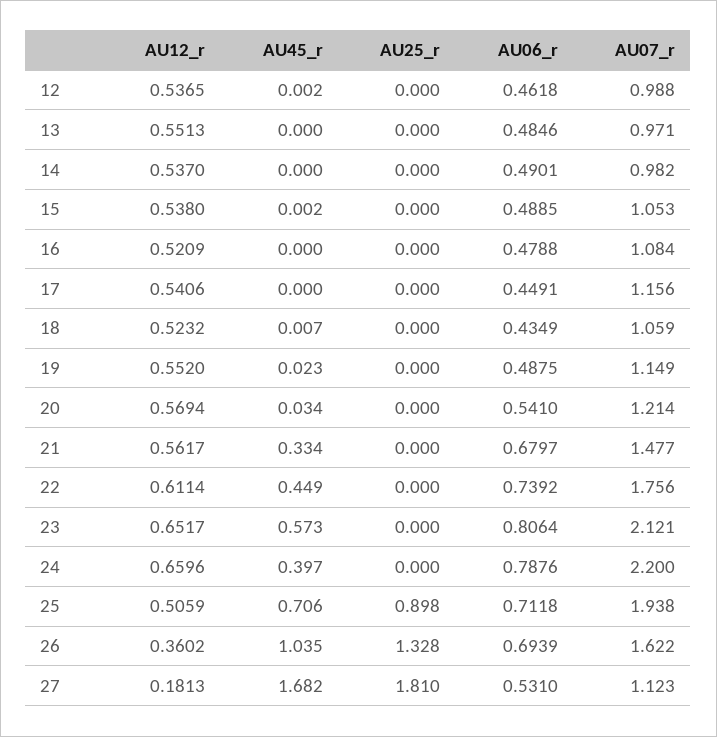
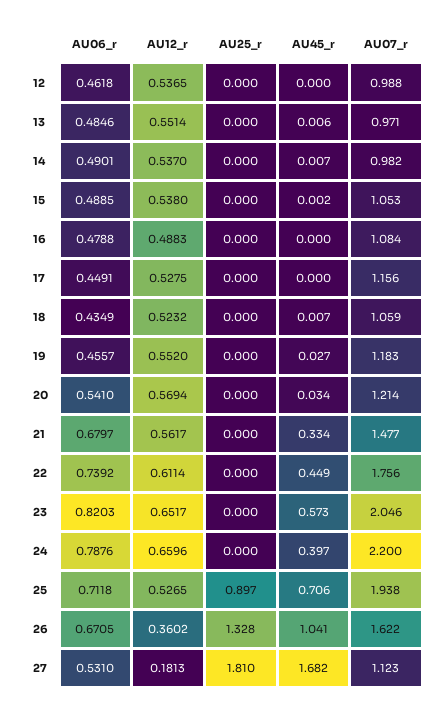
  {
    "AU12_r": {
      "12": 0.5365,
-     "13": 0.5513,
+     "13": 0.5514,
      "14": 0.537,
      "15": 0.538,
-     "16": 0.5209,
+     "16": 0.4883,
-     "17": 0.5406,
+     "17": 0.5275,
      "18": 0.5232,
      "19": 0.552,
      "20": 0.5694,
      "21": 0.5617,
      "22": 0.6114,
      "23": 0.6517,
      "24": 0.6596,
-     "25": 0.5059,
+     "25": 0.5265,
      "26": 0.3602,
      "27": 0.1813
    },
    "AU45_r": {
-     "12": 0.002,
+     "12": 0,
-     "13": 0,
+     "13": 0.006,
-     "14": 0,
+     "14": 0.007,
      "15": 0.002,
      "16": 0,
      "17": 0,
      "18": 0.007,
-     "19": 0.023,
+     "19": 0.027,
      "20": 0.034,
      "21": 0.334,
      "22": 0.449,
      "23": 0.573,
      "24": 0.397,
      "25": 0.706,
-     "26": 1.035,
+     "26": 1.041,
      "27": 1.682
    },
    "AU25_r": {
      "12": 0,
      "13": 0,
      "14": 0,
      "15": 0,
      "16": 0,
      "17": 0,
      "18": 0,
      "19": 0,
      "20": 0,
      "21": 0,
      "22": 0,
      "23": 0,
      "24": 0,
-     "25": 0.898,
+     "25": 0.897,
      "26": 1.328,
      "27": 1.81
    },
    "AU06_r": {
      "12": 0.4618,
      "13": 0.4846,
      "14": 0.4901,
      "15": 0.4885,
      "16": 0.4788,
      "17": 0.4491,
      "18": 0.4349,
-     "19": 0.4875,
+     "19": 0.4557,
      "20": 0.541,
      "21": 0.6797,
      "22": 0.7392,
-     "23": 0.8064,
+     "23": 0.8203,
      "24": 0.7876,
      "25": 0.7118,
-     "26": 0.6939,
+     "26": 0.6705,
      "27": 0.531
    },
    "AU07_r": {
      "12": 0.988,
      "13": 0.971,
      "14": 0.982,
      "15": 1.053,
      "16": 1.084,
      "17": 1.156,
      "18": 1.059,
-     "19": 1.149,
+     "19": 1.183,
      "20": 1.214,
      "21": 1.477,
      "22": 1.756,
-     "23": 2.121,
+     "23": 2.046,
      "24": 2.2,
      "25": 1.938,
      "26": 1.622,
      "27": 1.123
    }
  }

